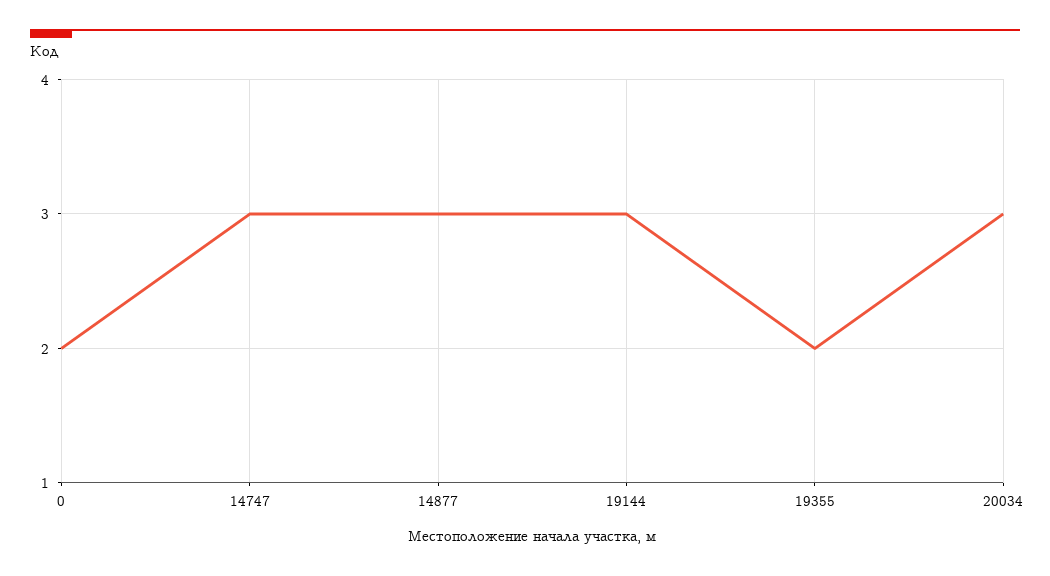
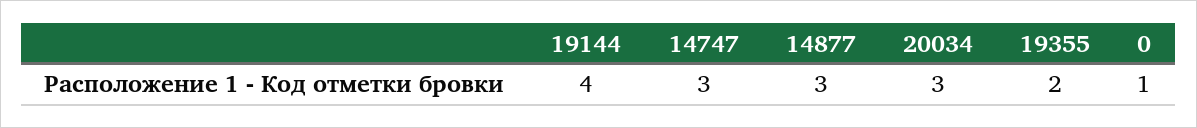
  {
-   "0": 2,
+   "0": 1,
    "14747": 3,
    "14877": 3,
-   "19144": 3,
+   "19144": 4,
    "19355": 2,
    "20034": 3
  }

